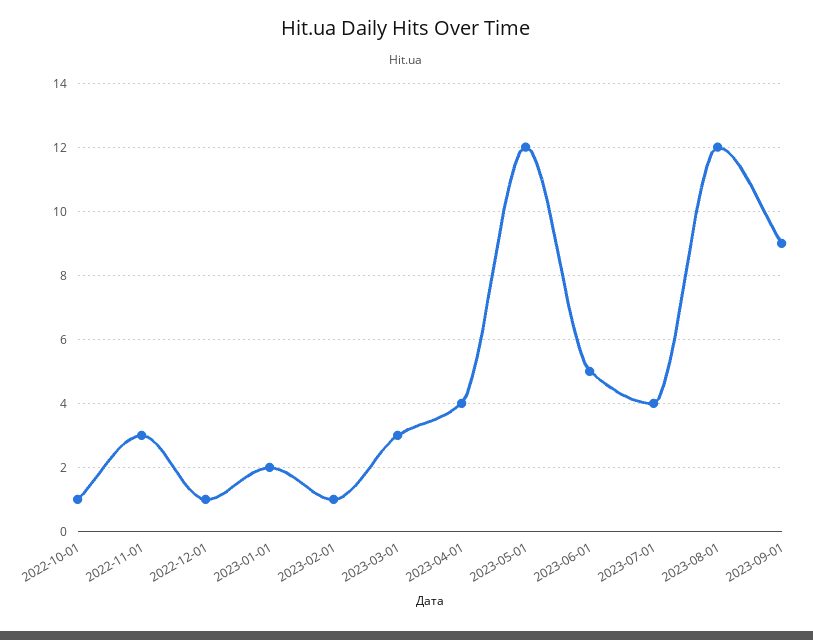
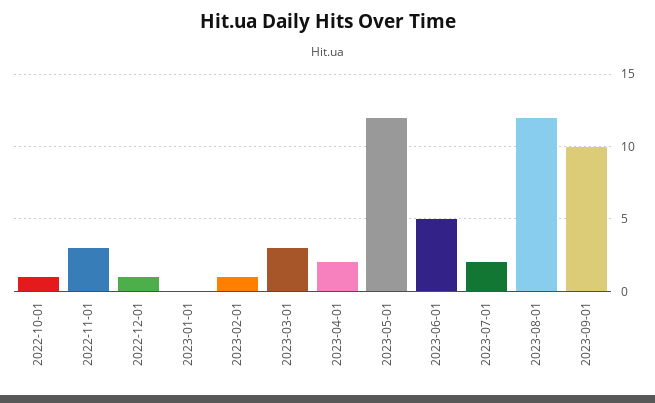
  {
    "2022-10-01": 1,
    "2022-11-01": 3,
    "2022-12-01": 1,
-   "2023-01-01": 2,
+   "2023-01-01": 0,
    "2023-02-01": 1,
    "2023-03-01": 3,
-   "2023-04-01": 4,
+   "2023-04-01": 2,
    "2023-05-01": 12,
    "2023-06-01": 5,
-   "2023-07-01": 4,
+   "2023-07-01": 2,
    "2023-08-01": 12,
-   "2023-09-01": 9
+   "2023-09-01": 10
  }

